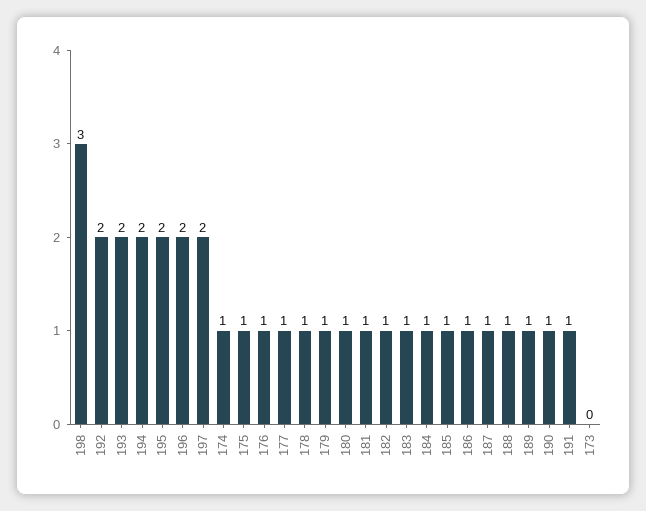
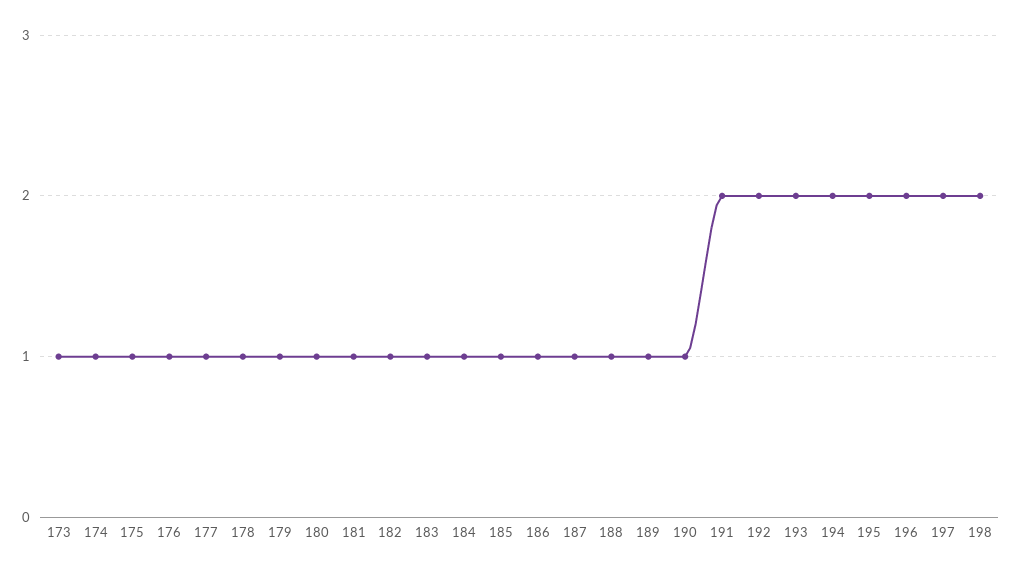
  {
-   "198": 3,
+   "198": 2,
    "192": 2,
    "193": 2,
    "194": 2,
    "195": 2,
    "196": 2,
    "197": 2,
    "174": 1,
    "175": 1,
    "176": 1,
    "177": 1,
    "178": 1,
    "179": 1,
    "180": 1,
    "181": 1,
    "182": 1,
    "183": 1,
    "184": 1,
    "185": 1,
    "186": 1,
    "187": 1,
    "188": 1,
    "189": 1,
    "190": 1,
-   "191": 1,
+   "191": 2,
-   "173": 0
+   "173": 1
  }

